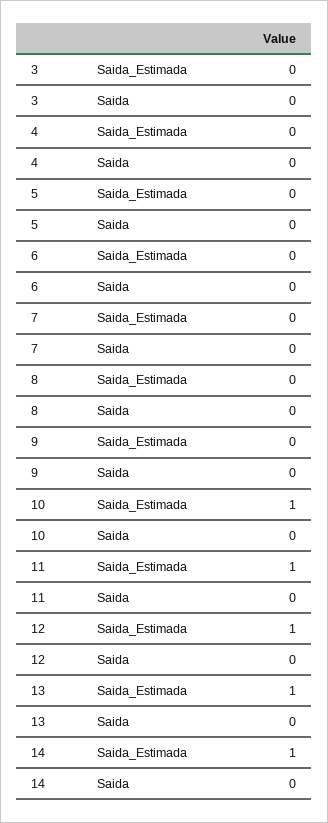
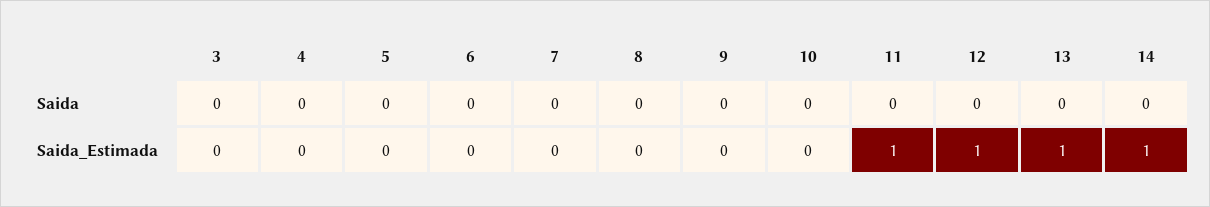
  {
    "3": {
      "Saida_Estimada": 0,
      "Saida": 0
    },
    "4": {
      "Saida_Estimada": 0,
      "Saida": 0
    },
    "5": {
      "Saida_Estimada": 0,
      "Saida": 0
    },
    "6": {
      "Saida_Estimada": 0,
      "Saida": 0
    },
    "7": {
      "Saida_Estimada": 0,
      "Saida": 0
    },
    "8": {
      "Saida_Estimada": 0,
      "Saida": 0
    },
    "9": {
      "Saida_Estimada": 0,
      "Saida": 0
    },
    "10": {
-     "Saida_Estimada": 1,
+     "Saida_Estimada": 0,
      "Saida": 0
    },
    "11": {
      "Saida_Estimada": 1,
      "Saida": 0
    },
    "12": {
      "Saida_Estimada": 1,
      "Saida": 0
    },
    "13": {
      "Saida_Estimada": 1,
      "Saida": 0
    },
    "14": {
      "Saida_Estimada": 1,
      "Saida": 0
    }
  }

